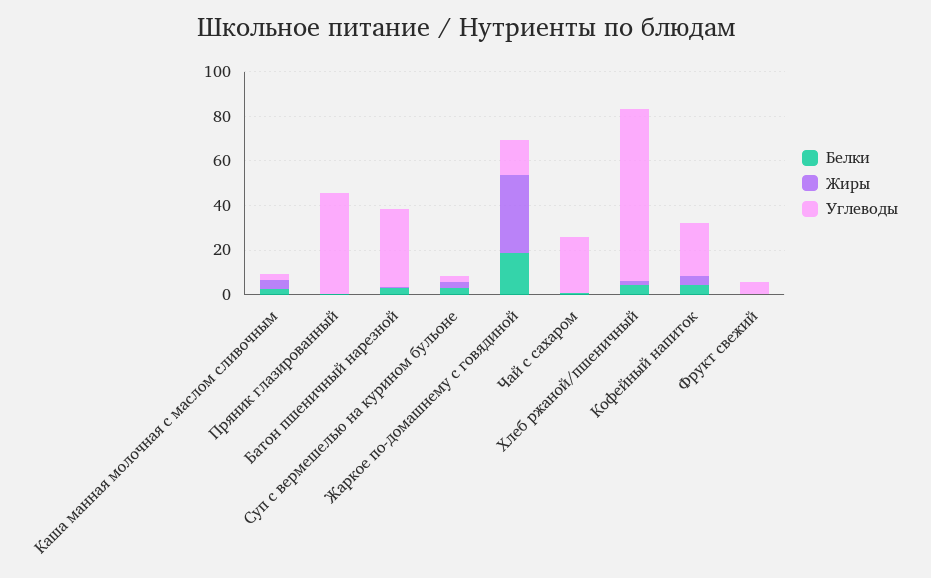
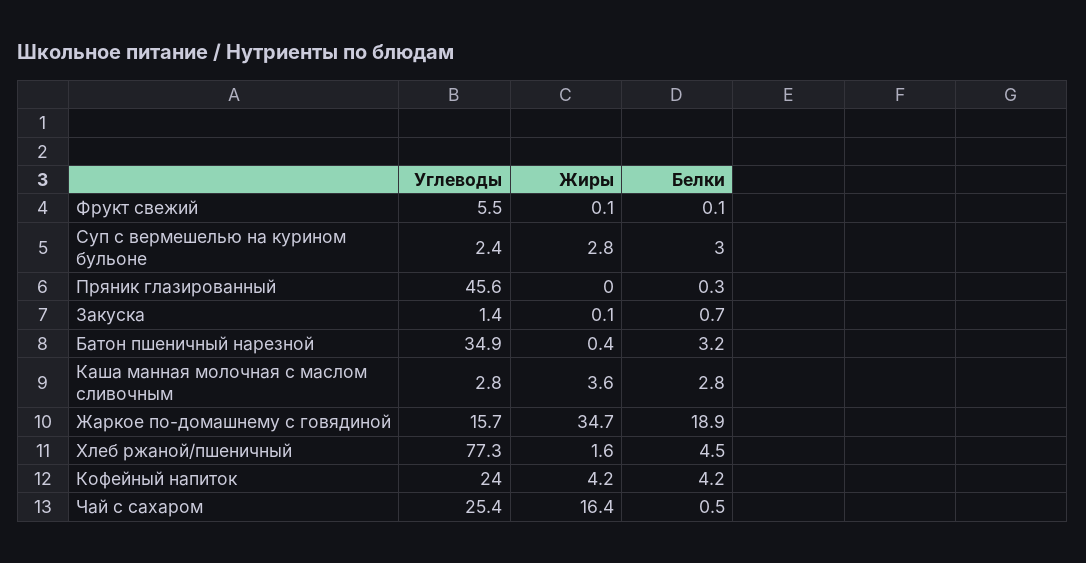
  {
    "Белки": {
      "Каша манная молочная с маслом сливочным": 2.8,
      "Пряник глазированный": 0.3,
      "Батон пшеничный нарезной": 3.2,
      "Суп с вермешелью на курином бульоне": 3,
      "Жаркое по-домашнему с говядиной": 18.9,
      "Чай с сахаром": 0.5,
      "Хлеб ржаной/пшеничный": 4.5,
      "Кофейный напиток": 4.2,
-     "Фрукт свежий": 0.1
+     "Фрукт свежий": 0.1,
+     "Закуска": 0.7
    },
    "Жиры": {
      "Каша манная молочная с маслом сливочным": 3.6,
      "Пряник глазированный": 0,
      "Батон пшеничный нарезной": 0.4,
      "Суп с вермешелью на курином бульоне": 2.8,
      "Жаркое по-домашнему с говядиной": 34.7,
-     "Чай с сахаром": 0,
+     "Чай с сахаром": 16.4,
      "Хлеб ржаной/пшеничный": 1.6,
      "Кофейный напиток": 4.2,
-     "Фрукт свежий": 0.1
+     "Фрукт свежий": 0.1,
+     "Закуска": 0.1
    },
    "Углеводы": {
      "Каша манная молочная с маслом сливочным": 2.8,
      "Пряник глазированный": 45.6,
      "Батон пшеничный нарезной": 34.9,
      "Суп с вермешелью на курином бульоне": 2.4,
      "Жаркое по-домашнему с говядиной": 15.7,
      "Чай с сахаром": 25.4,
      "Хлеб ржаной/пшеничный": 77.3,
      "Кофейный напиток": 24,
-     "Фрукт свежий": 5.5
+     "Фрукт свежий": 5.5,
+     "Закуска": 1.4
    }
  }

